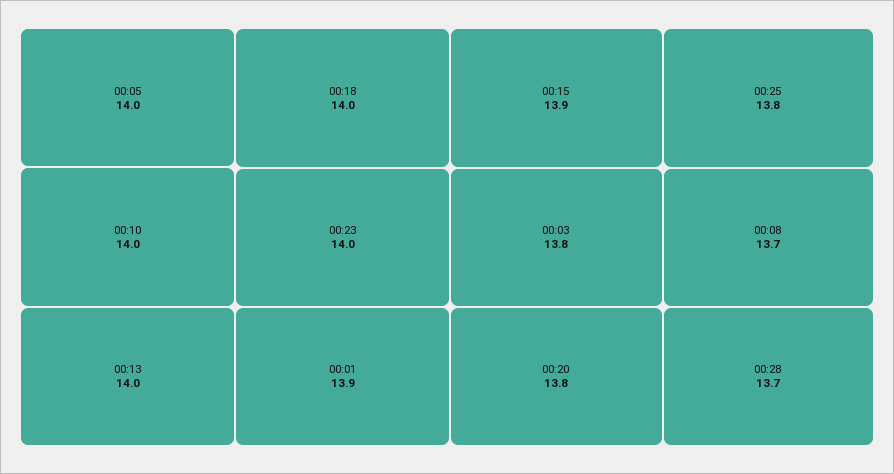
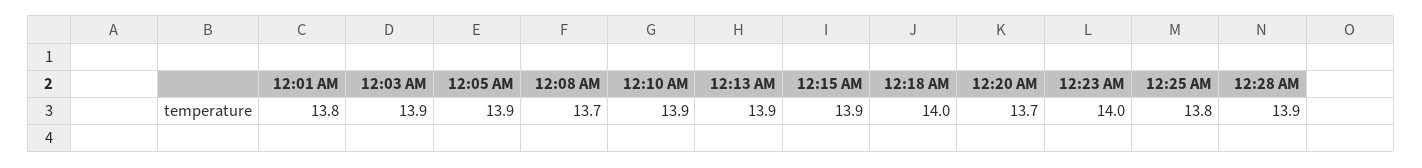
  {
-   "00:05": 14,
+   "00:05": 13.9,
-   "00:10": 14,
+   "00:10": 13.9,
-   "00:13": 14,
+   "00:13": 13.9,
    "00:18": 14,
    "00:23": 14,
-   "00:01": 13.9,
+   "00:01": 13.8,
    "00:15": 13.9,
-   "00:03": 13.8,
+   "00:03": 13.9,
-   "00:20": 13.8,
+   "00:20": 13.7,
    "00:25": 13.8,
    "00:08": 13.7,
-   "00:28": 13.7
+   "00:28": 13.9
  }

